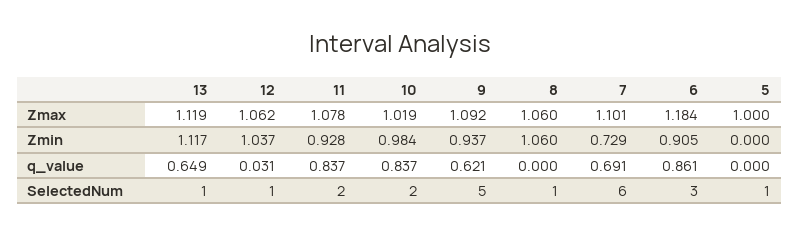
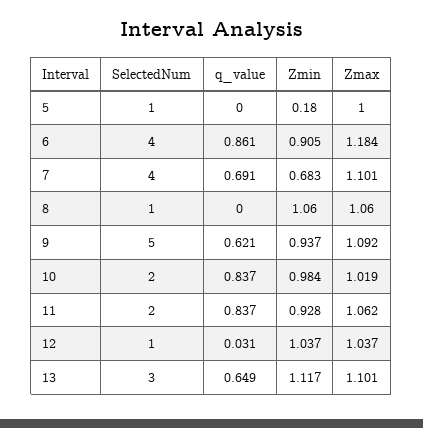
  {
    "13": {
-     "Zmax": 1.119,
+     "Zmax": 1.101,
      "Zmin": 1.117,
      "q_value": 0.649,
-     "SelectedNum": 1
+     "SelectedNum": 3
    },
    "12": {
-     "Zmax": 1.062,
+     "Zmax": 1.037,
      "Zmin": 1.037,
      "q_value": 0.031,
      "SelectedNum": 1
    },
    "11": {
-     "Zmax": 1.078,
+     "Zmax": 1.062,
      "Zmin": 0.928,
      "q_value": 0.837,
      "SelectedNum": 2
    },
    "10": {
      "Zmax": 1.019,
      "Zmin": 0.984,
      "q_value": 0.837,
      "SelectedNum": 2
    },
    "9": {
      "Zmax": 1.092,
      "Zmin": 0.937,
      "q_value": 0.621,
      "SelectedNum": 5
    },
    "8": {
      "Zmax": 1.06,
      "Zmin": 1.06,
      "q_value": 0,
      "SelectedNum": 1
    },
    "7": {
      "Zmax": 1.101,
-     "Zmin": 0.729,
+     "Zmin": 0.683,
      "q_value": 0.691,
-     "SelectedNum": 6
+     "SelectedNum": 4
    },
    "6": {
      "Zmax": 1.184,
      "Zmin": 0.905,
      "q_value": 0.861,
-     "SelectedNum": 3
+     "SelectedNum": 4
    },
    "5": {
      "Zmax": 1,
-     "Zmin": 0,
+     "Zmin": 0.18,
      "q_value": 0,
      "SelectedNum": 1
    }
  }

